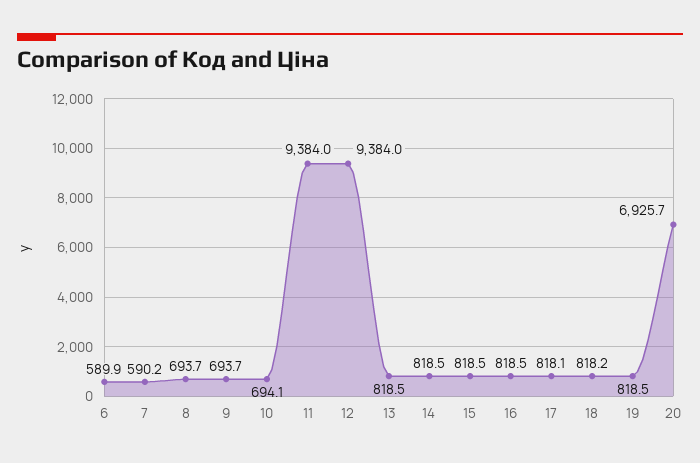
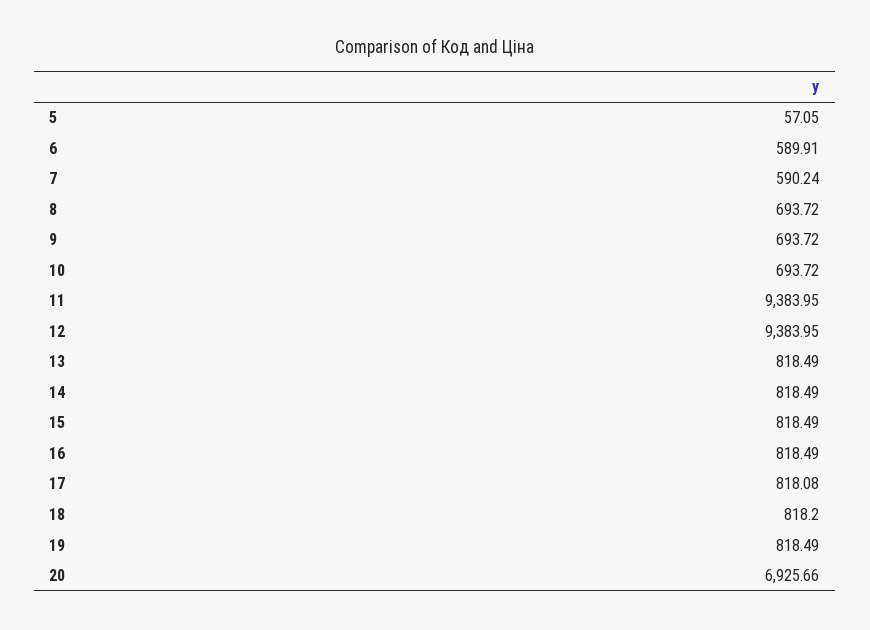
  {
    "6": 589.91,
    "7": 590.24,
    "8": 693.72,
    "9": 693.72,
-   "10": 694.1,
+   "10": 693.72,
    "11": 9383.95,
    "12": 9383.95,
    "13": 818.49,
    "14": 818.49,
    "15": 818.49,
    "16": 818.49,
    "17": 818.08,
    "18": 818.2,
    "19": 818.49,
-   "20": 6925.66
+   "20": 6925.66,
+   "5": 57.05
  }

